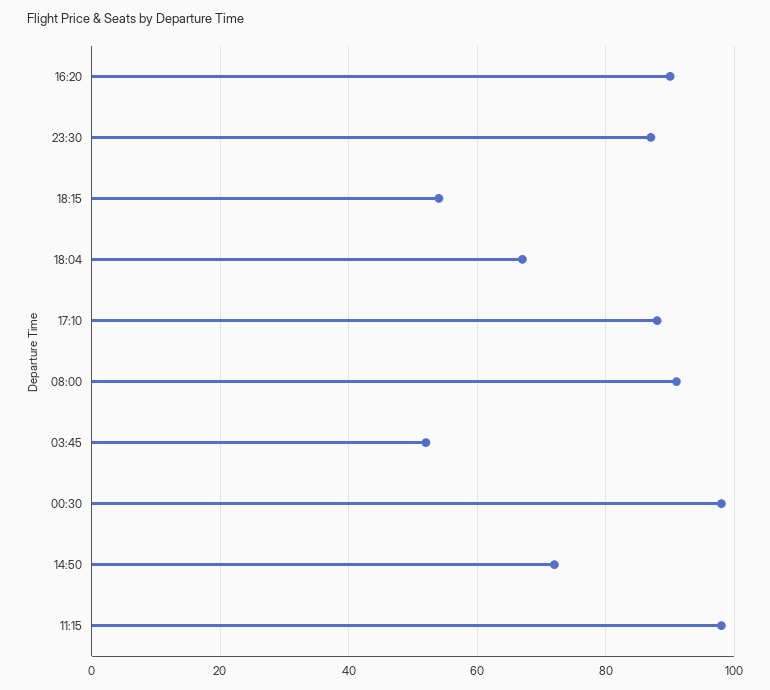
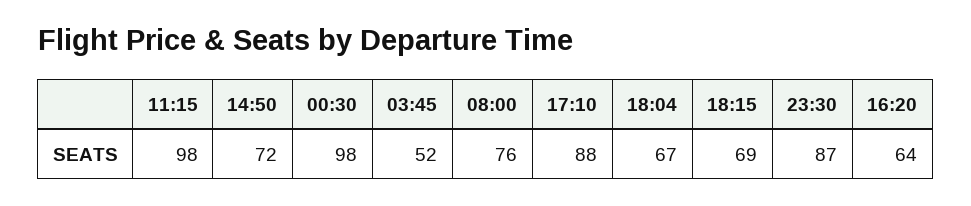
  {
-   "16:20": 90,
+   "16:20": 64,
    "23:30": 87,
-   "18:15": 55,
+   "18:15": 69,
    "18:04": 67,
    "17:10": 88,
-   "08:00": 90,
+   "08:00": 76,
    "03:45": 52,
    "00:30": 98,
    "14:50": 72,
    "11:15": 98
  }

